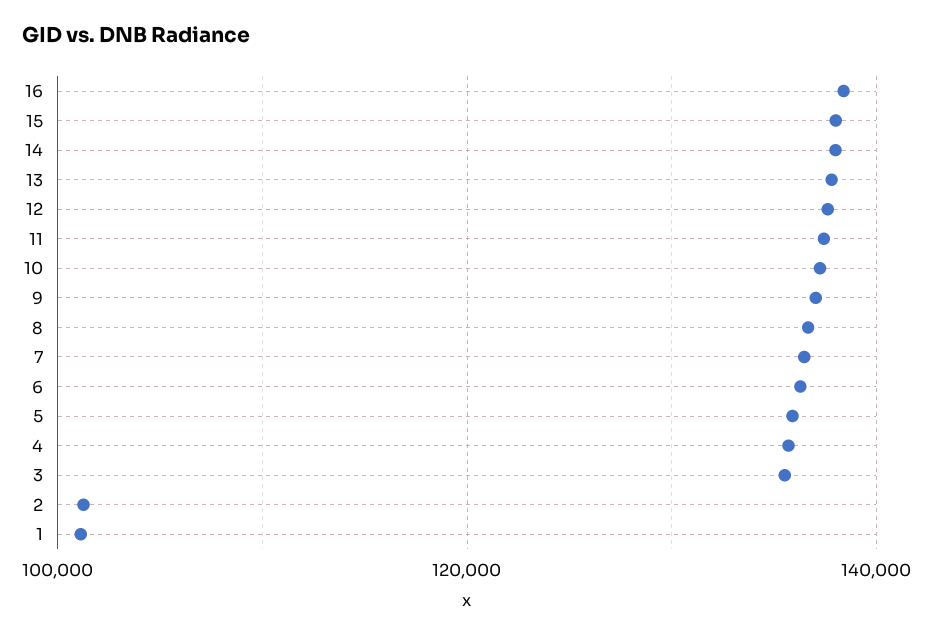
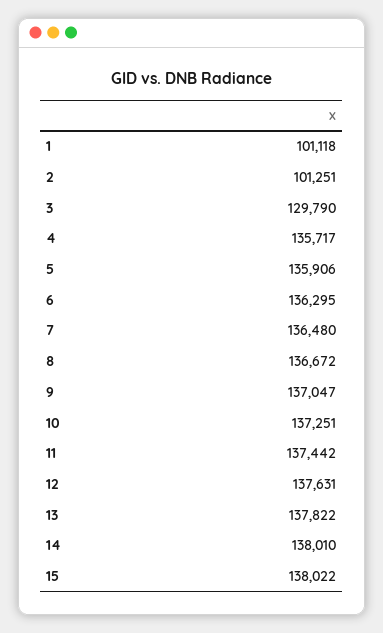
  {
-   "16": 138000,
    "15": 138022,
    "14": 138010,
    "13": 137822,
    "12": 137631,
    "11": 137442,
    "10": 137251,
    "9": 137047,
    "8": 136672,
    "7": 136480,
    "6": 136295,
    "5": 135906,
    "4": 135717,
-   "3": 136000,
+   "3": 129790,
    "2": 101251,
    "1": 101118
  }

